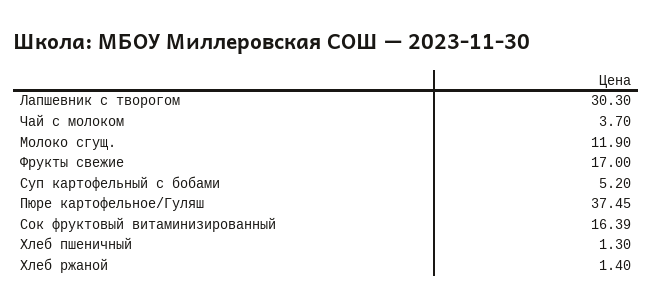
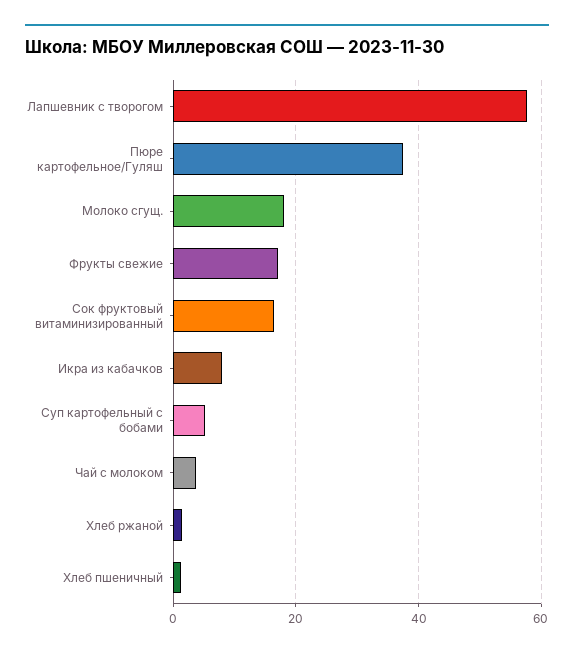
  {
-   "Лапшевник с творогом": 30.3,
+   "Лапшевник с творогом": 58,
    "Чай с молоком": 3.7,
-   "Молоко сгущ.": 11.9,
+   "Молоко сгущ.": 18,
    "Фрукты свежие": 17,
    "Суп картофельный с бобами": 5.2,
    "Пюре картофельное/Гуляш": 37.45,
    "Сок фруктовый витаминизированный": 16.39,
    "Хлеб пшеничный": 1.3,
-   "Хлеб ржаной": 1.4
+   "Хлеб ржаной": 1.4,
+   "Икра из кабачков": 8
  }

